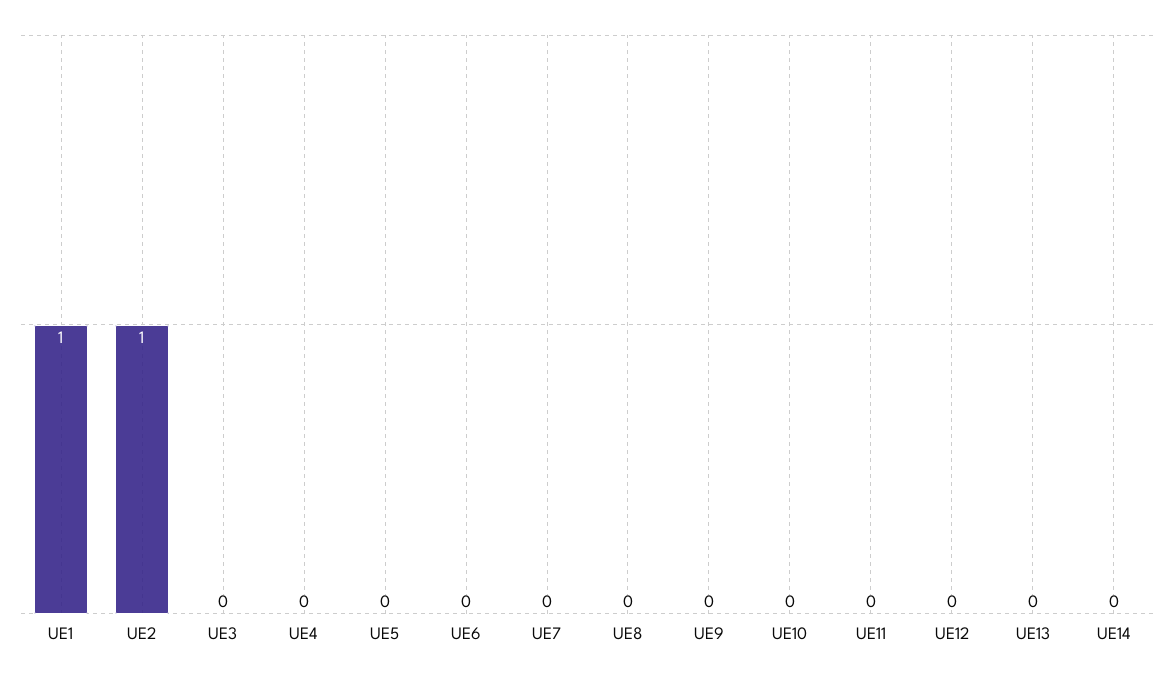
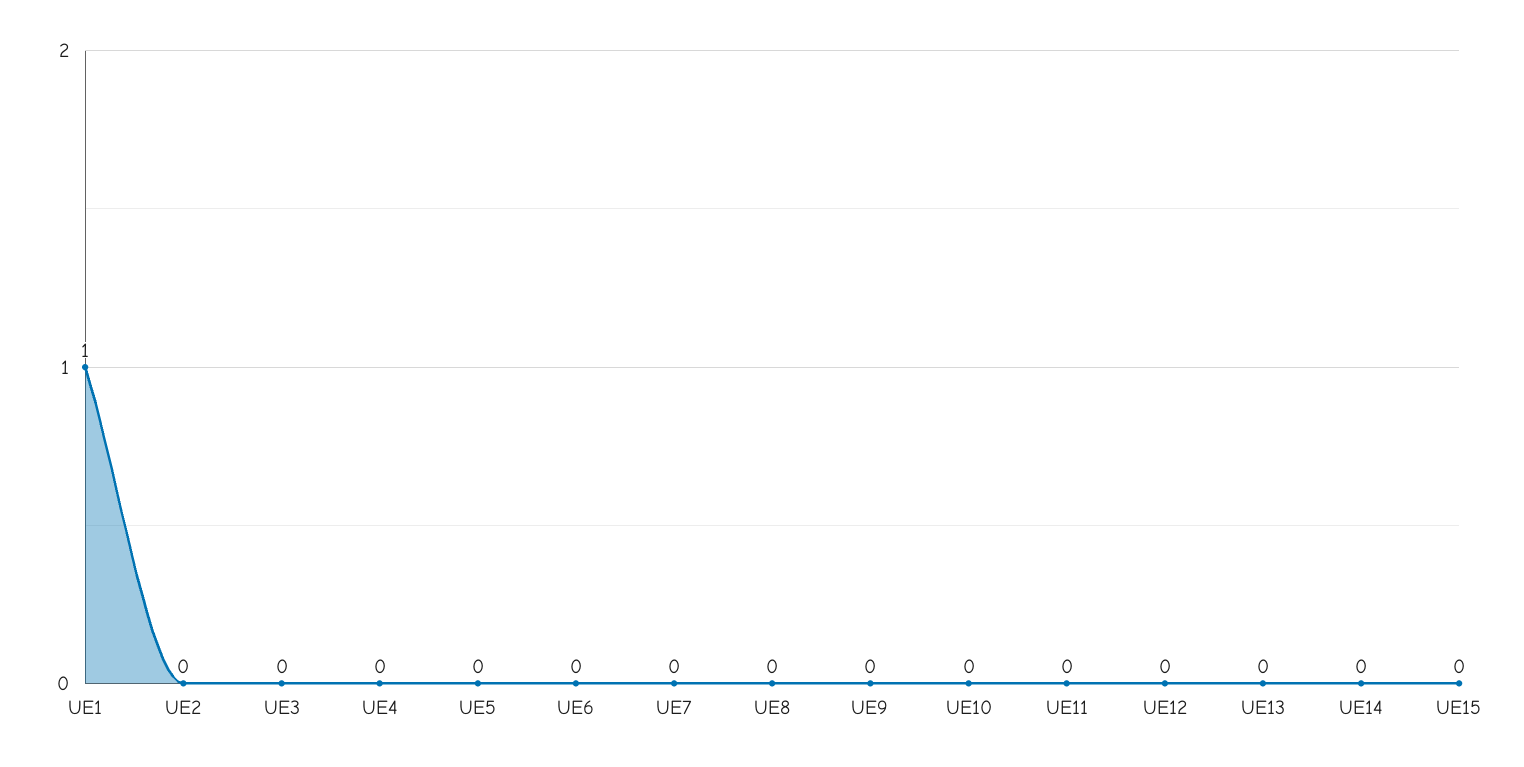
  {
    "UE1": 1,
-   "UE2": 1,
+   "UE2": 0,
    "UE3": 0,
    "UE4": 0,
    "UE5": 0,
    "UE6": 0,
    "UE7": 0,
    "UE8": 0,
    "UE9": 0,
    "UE10": 0,
    "UE11": 0,
    "UE12": 0,
    "UE13": 0,
-   "UE14": 0
+   "UE14": 0,
+   "UE15": 0
  }

